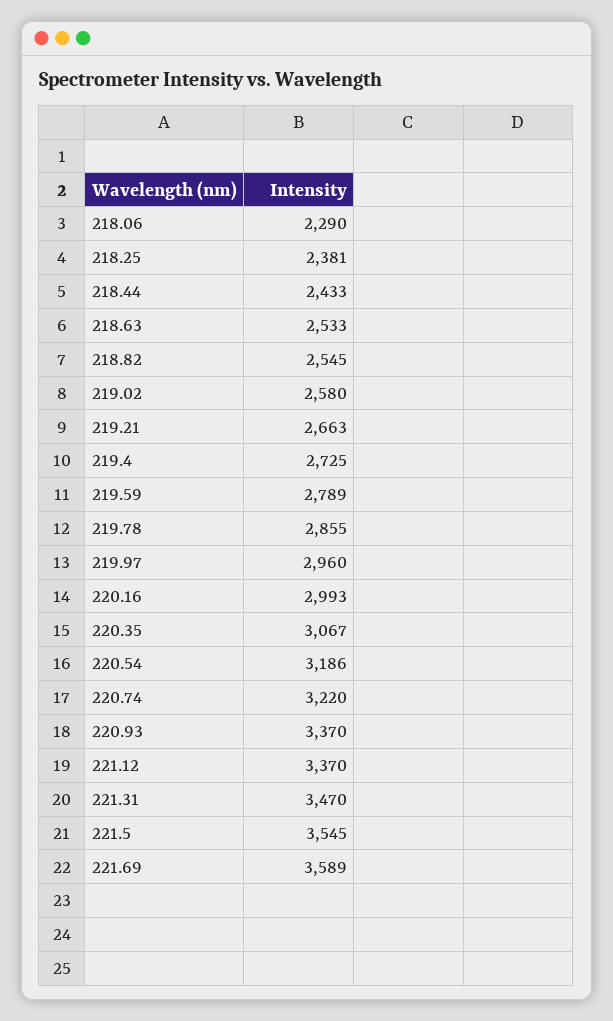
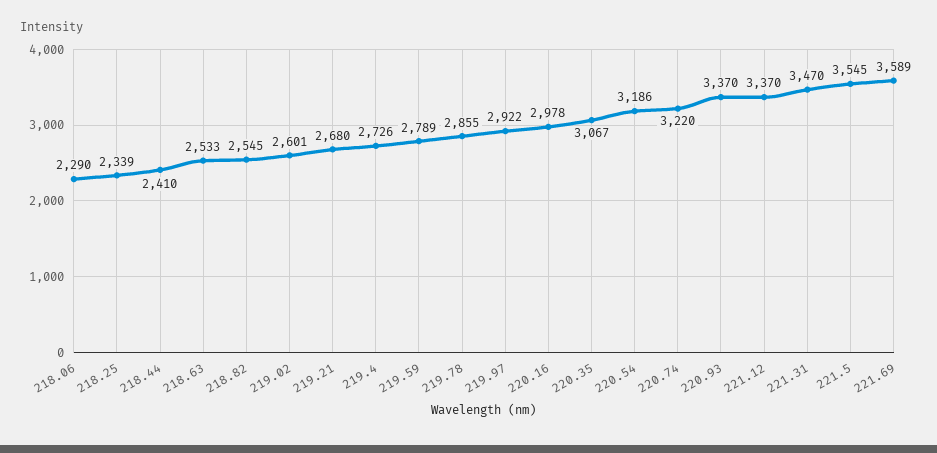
  {
    "218.06": 2290,
-   "218.25": 2381,
+   "218.25": 2339,
-   "218.44": 2433,
+   "218.44": 2410,
    "218.63": 2533,
    "218.82": 2545,
-   "219.02": 2580,
+   "219.02": 2601,
-   "219.21": 2663,
+   "219.21": 2680,
-   "219.4": 2725,
+   "219.4": 2726,
    "219.59": 2789,
    "219.78": 2855,
-   "219.97": 2960,
+   "219.97": 2922,
-   "220.16": 2993,
+   "220.16": 2978,
    "220.35": 3067,
    "220.54": 3186,
    "220.74": 3220,
    "220.93": 3370,
    "221.12": 3370,
    "221.31": 3470,
    "221.5": 3545,
    "221.69": 3589
  }

